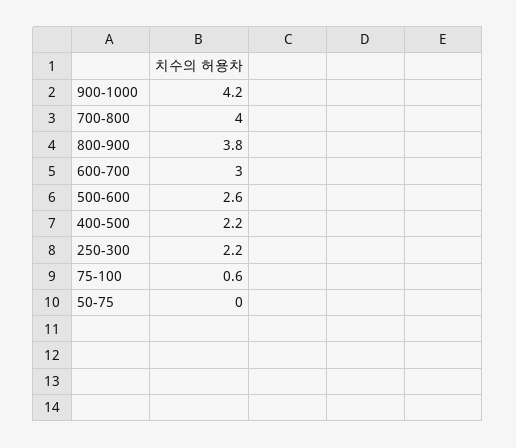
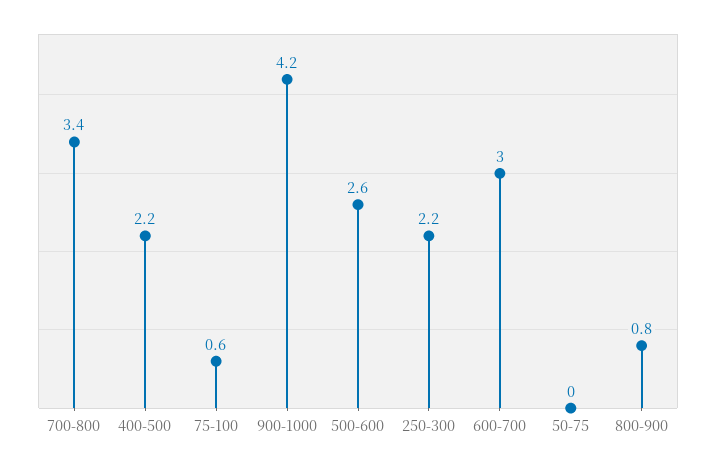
  {
    "900-1000": 4.2,
-   "700-800": 4,
+   "700-800": 3.4,
-   "800-900": 3.8,
+   "800-900": 0.8,
    "600-700": 3,
    "500-600": 2.6,
    "400-500": 2.2,
    "250-300": 2.2,
    "75-100": 0.6,
    "50-75": 0
  }

